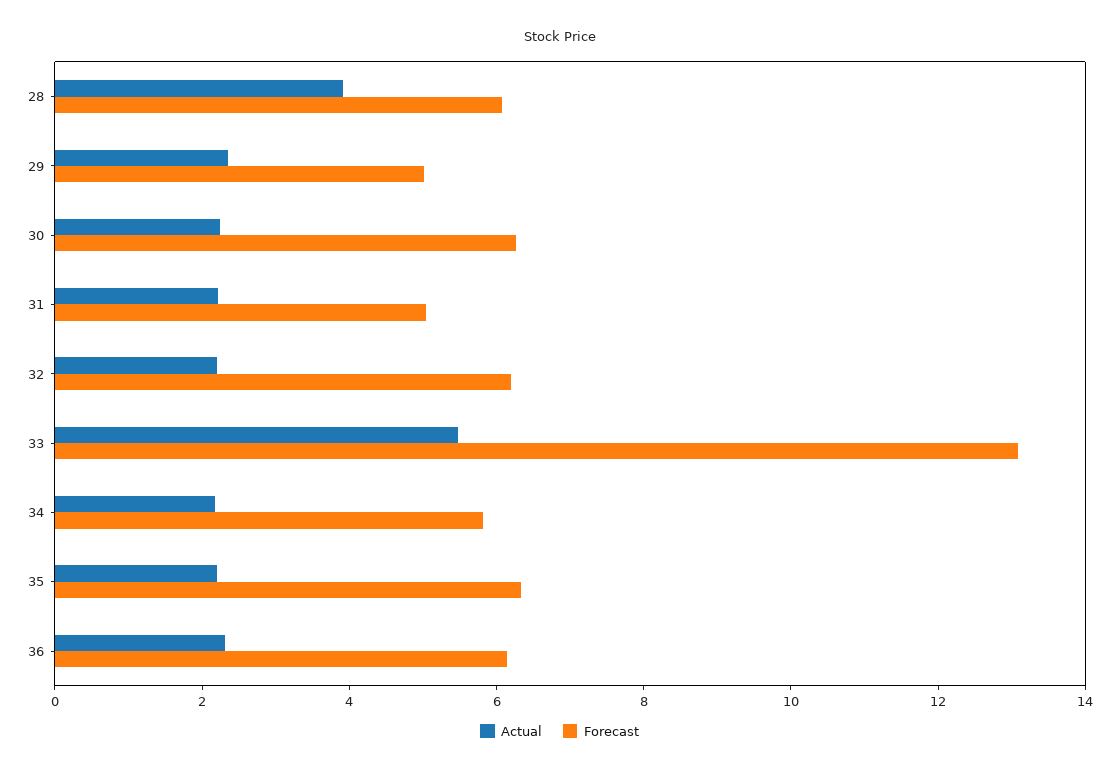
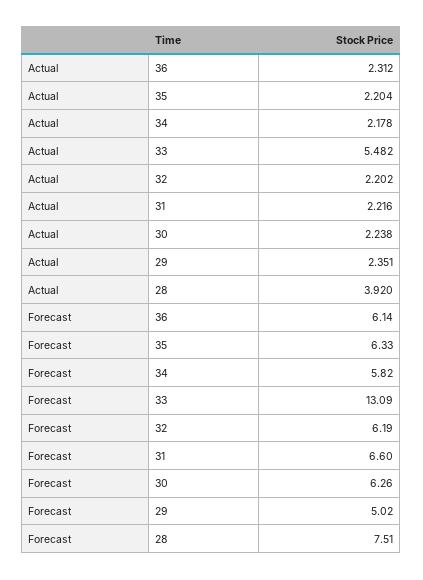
  {
    "Actual": {
      "28": 3.92,
      "29": 2.351,
      "30": 2.238,
      "31": 2.216,
      "32": 2.202,
      "33": 5.482,
      "34": 2.178,
      "35": 2.204,
      "36": 2.312
    },
    "Forecast": {
-     "28": 6,
+     "28": 7.51,
      "29": 5.02,
      "30": 6.26,
-     "31": 5,
+     "31": 6.6,
      "32": 6.19,
      "33": 13.09,
      "34": 5.82,
      "35": 6.33,
      "36": 6.14
    }
  }

